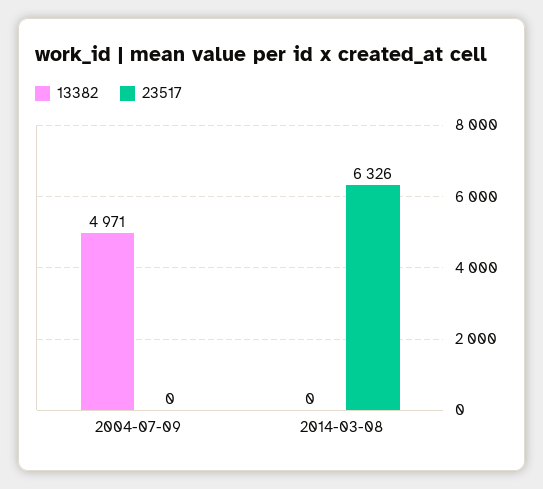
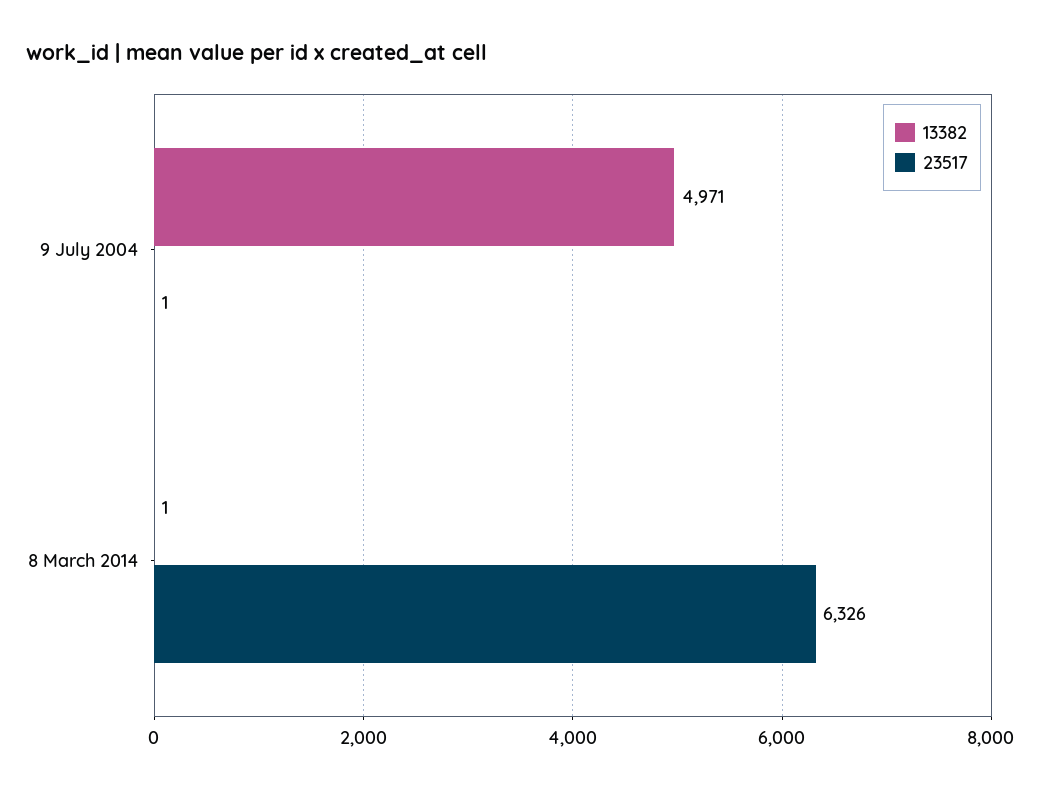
  {
    "13382": {
      "2004-07-09": 4971,
-     "2014-03-08": 0
+     "2014-03-08": 1
    },
    "23517": {
-     "2004-07-09": 0,
+     "2004-07-09": 1,
      "2014-03-08": 6326
    }
  }

